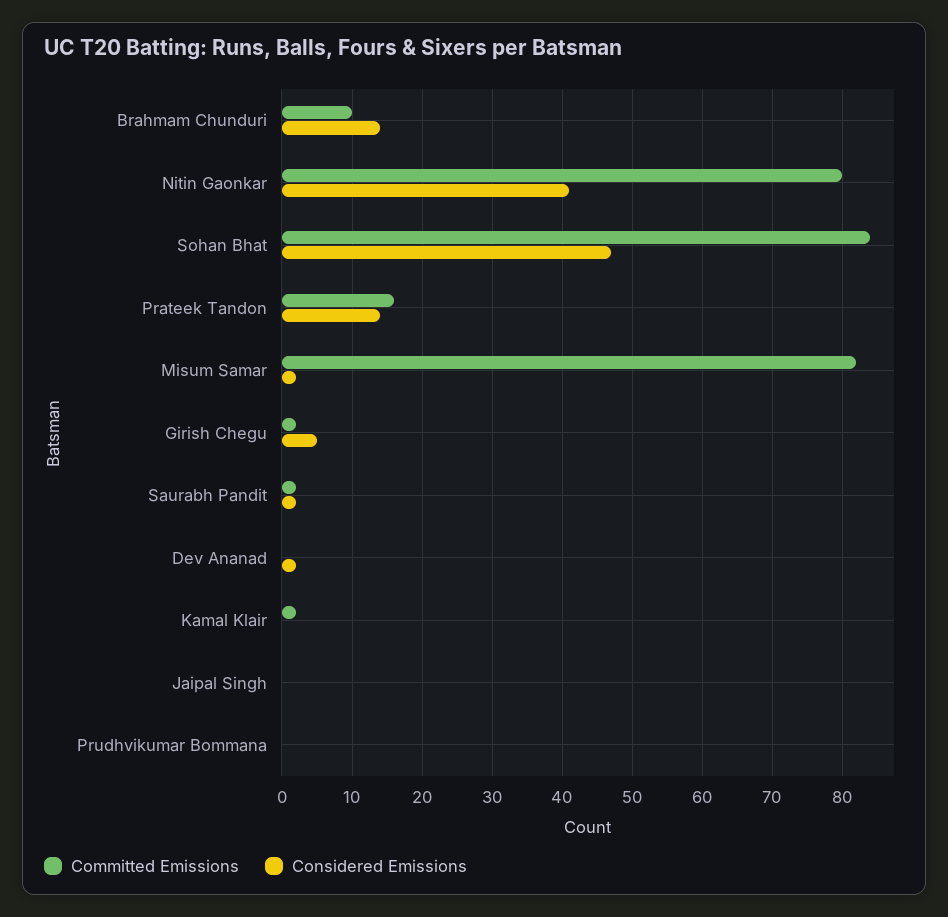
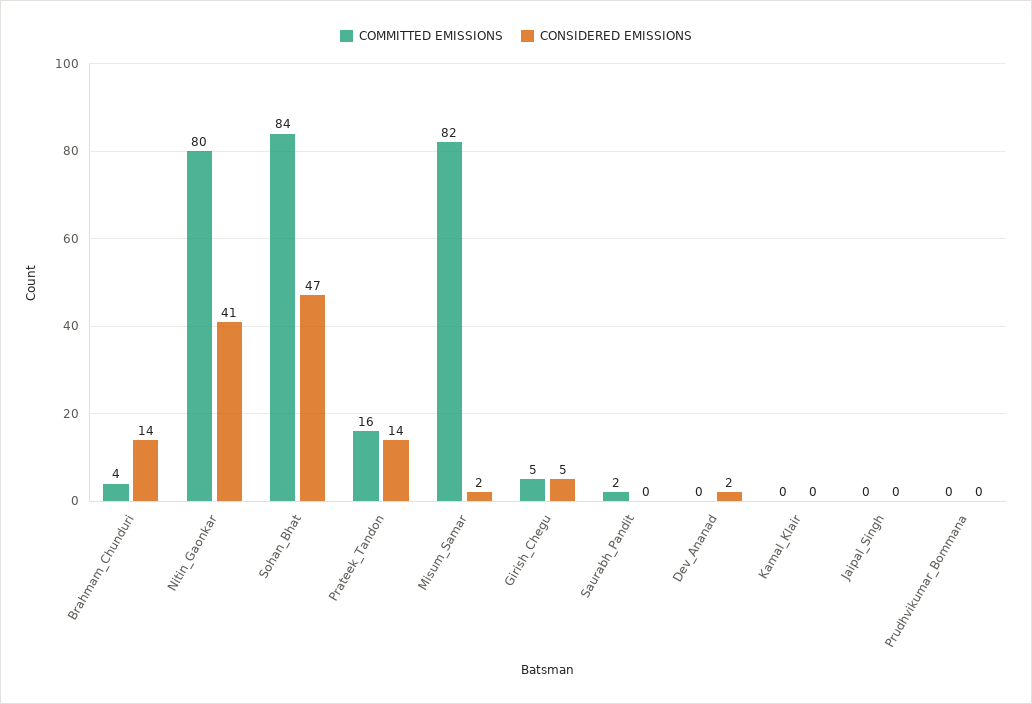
  {
    "Committed Emissions": {
-     "Brahmam Chunduri": 10,
+     "Brahmam Chunduri": 4,
      "Nitin Gaonkar": 80,
      "Sohan Bhat": 84,
      "Prateek Tandon": 16,
      "Misum Samar": 82,
-     "Girish Chegu": 2,
+     "Girish Chegu": 5,
      "Saurabh Pandit": 2,
      "Dev Ananad": 0,
-     "Kamal Klair": 2,
+     "Kamal Klair": 0,
      "Jaipal Singh": 0,
      "Prudhvikumar Bommana": 0
    },
    "Considered Emissions": {
      "Brahmam Chunduri": 14,
      "Nitin Gaonkar": 41,
      "Sohan Bhat": 47,
      "Prateek Tandon": 14,
      "Misum Samar": 2,
      "Girish Chegu": 5,
-     "Saurabh Pandit": 2,
+     "Saurabh Pandit": 0,
      "Dev Ananad": 2,
      "Kamal Klair": 0,
      "Jaipal Singh": 0,
      "Prudhvikumar Bommana": 0
    }
  }

